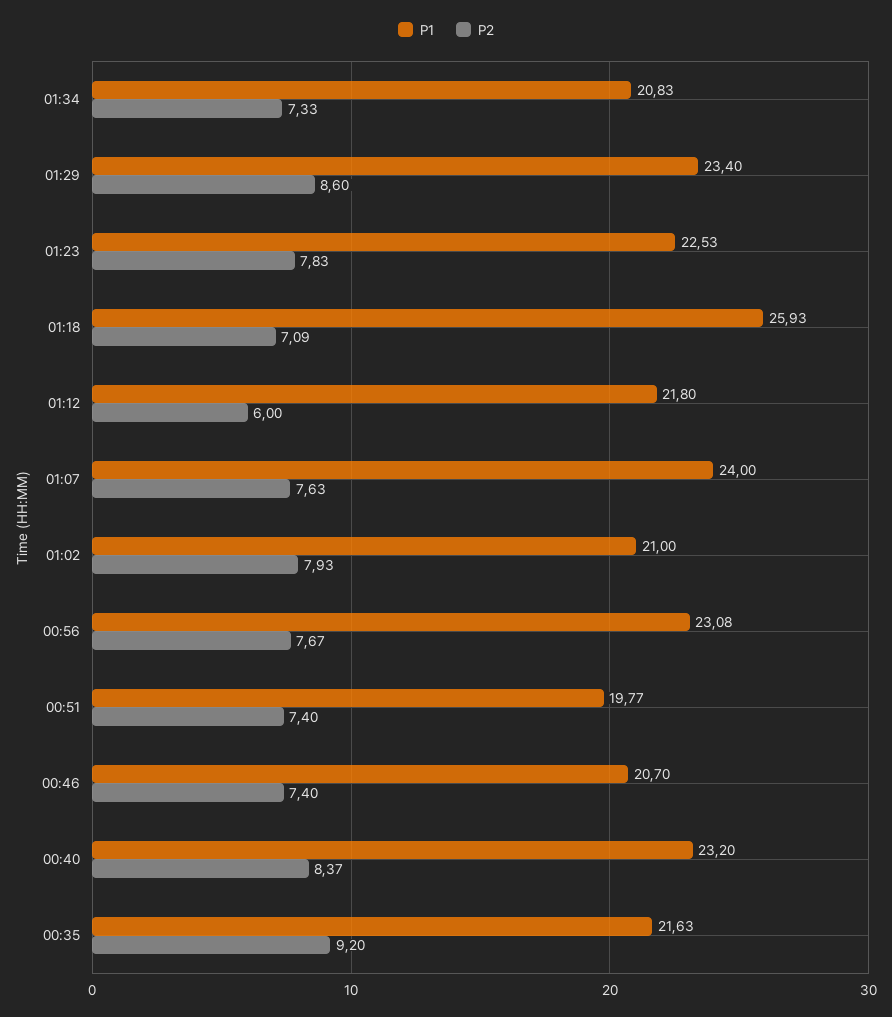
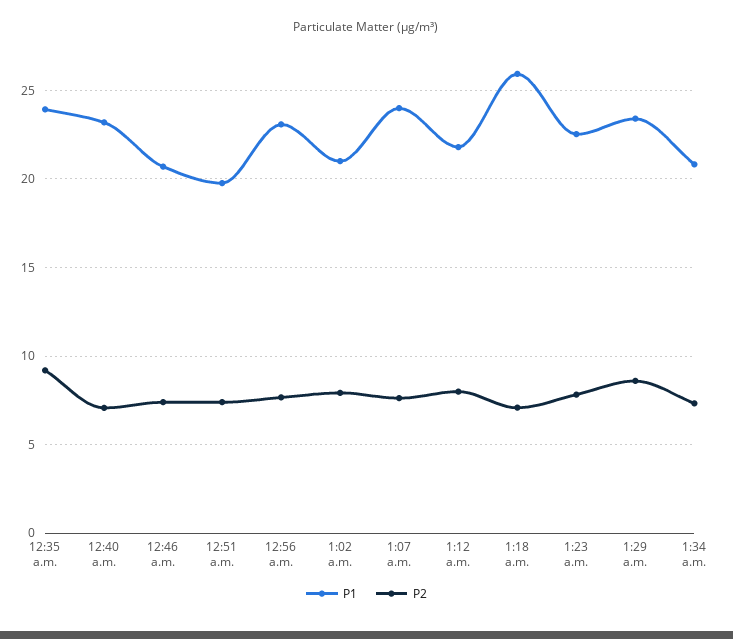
  {
    "P1": {
      "01:34": 20.83,
      "01:29": 23.4,
      "01:23": 22.53,
      "01:18": 25.93,
      "01:12": 21.8,
      "01:07": 24,
      "01:02": 21,
      "00:56": 23.08,
      "00:51": 19.77,
      "00:46": 20.7,
      "00:40": 23.2,
-     "00:35": 21.63
+     "00:35": 24
    },
    "P2": {
      "01:34": 7.33,
      "01:29": 8.6,
      "01:23": 7.83,
      "01:18": 7.09,
-     "01:12": 6,
+     "01:12": 8,
      "01:07": 7.63,
      "01:02": 7.93,
      "00:56": 7.67,
      "00:51": 7.4,
      "00:46": 7.4,
-     "00:40": 8.37,
+     "00:40": 7,
      "00:35": 9.2
    }
  }

